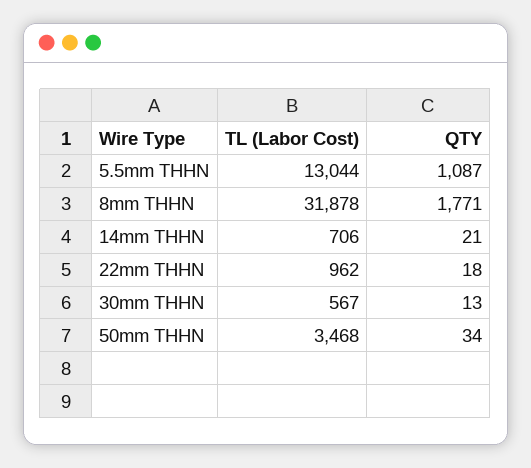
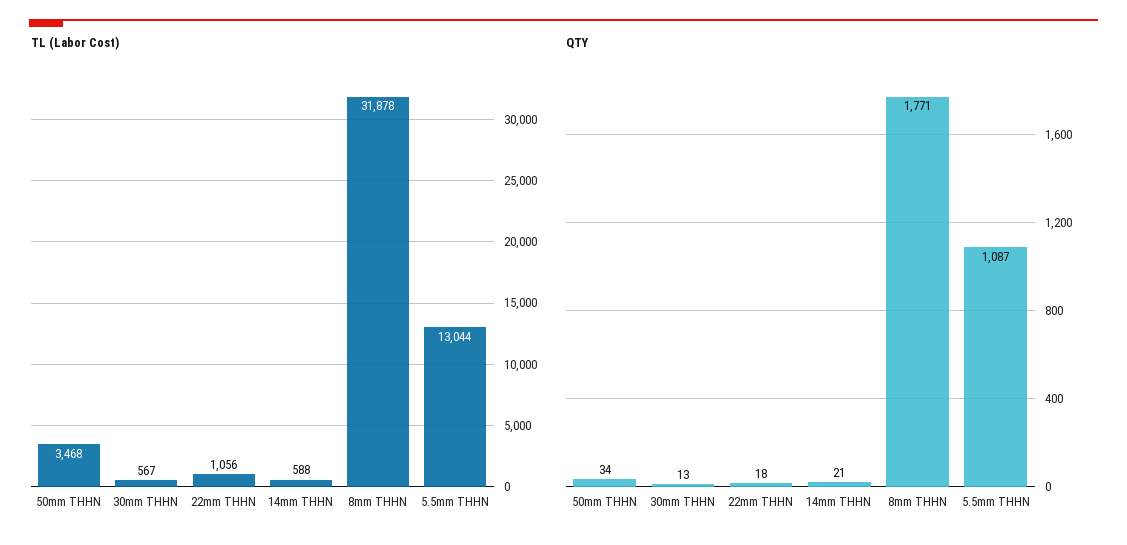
  {
    "TL (Labor Cost)": {
      "5.5mm THHN": 13044,
      "8mm THHN": 31878,
-     "14mm THHN": 706,
+     "14mm THHN": 588,
-     "22mm THHN": 962,
+     "22mm THHN": 1056,
      "30mm THHN": 567,
      "50mm THHN": 3468
    },
    "QTY": {
      "5.5mm THHN": 1087,
      "8mm THHN": 1771,
      "14mm THHN": 21,
      "22mm THHN": 18,
      "30mm THHN": 13,
      "50mm THHN": 34
    }
  }

